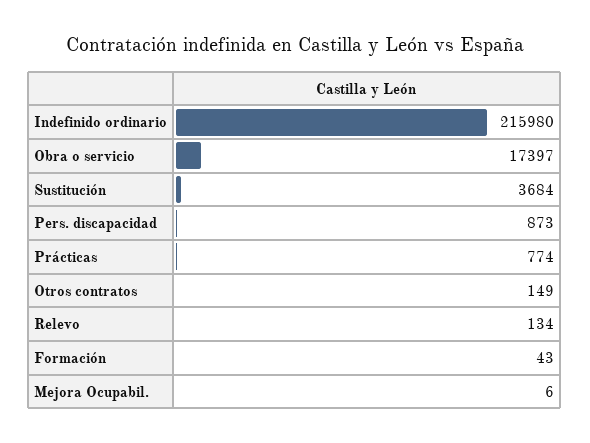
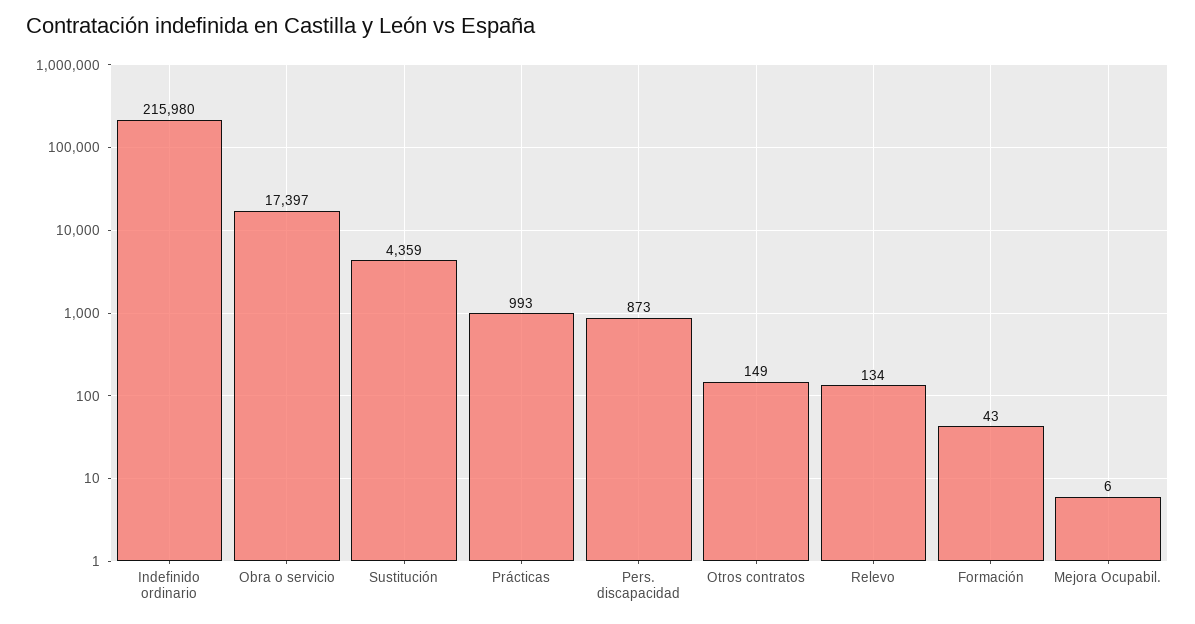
  {
    "Indefinido ordinario": 215980,
    "Obra o servicio": 17397,
-   "Sustitución": 3684,
+   "Sustitución": 4359,
    "Pers. discapacidad": 873,
-   "Prácticas": 774,
+   "Prácticas": 993,
    "Otros contratos": 149,
    "Relevo": 134,
    "Formación": 43,
    "Mejora Ocupabil.": 6
  }

